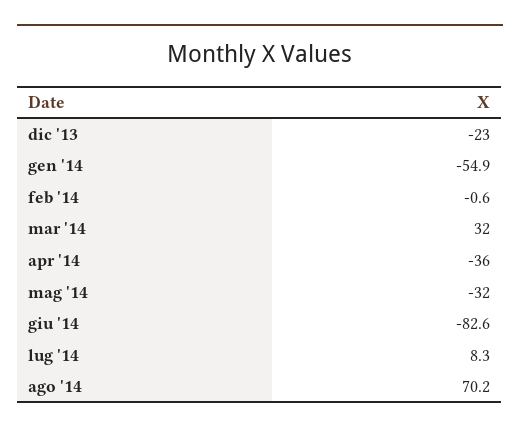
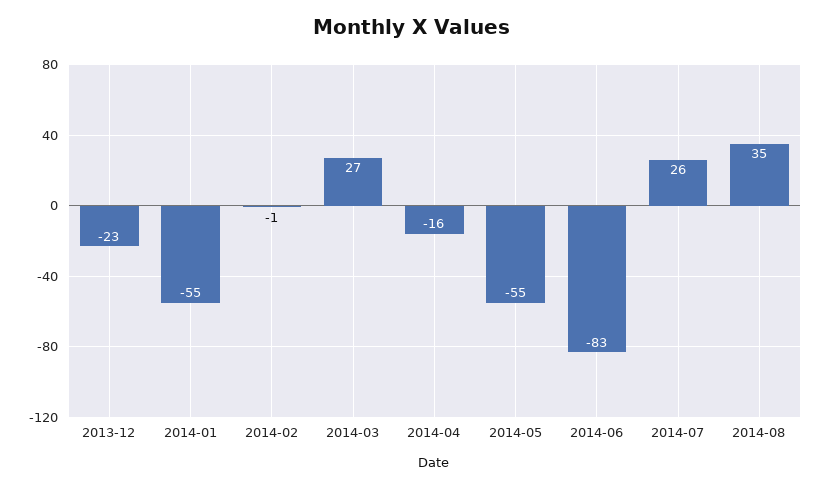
  {
    "dic '13": -23,
    "gen '14": -54.9,
    "feb '14": -0.6,
-   "mar '14": 32,
+   "mar '14": 27,
-   "apr '14": -36,
+   "apr '14": -16,
-   "mag '14": -32,
+   "mag '14": -55,
    "giu '14": -82.6,
-   "lug '14": 8.3,
+   "lug '14": 26,
-   "ago '14": 70.2
+   "ago '14": 35
  }

